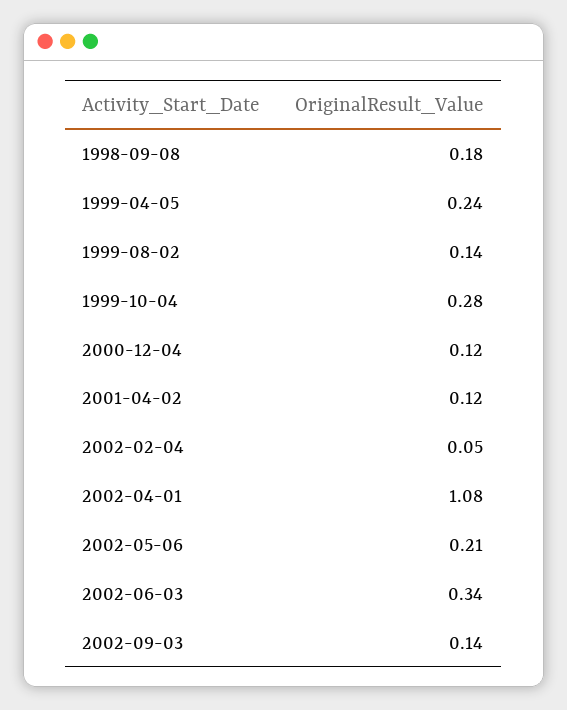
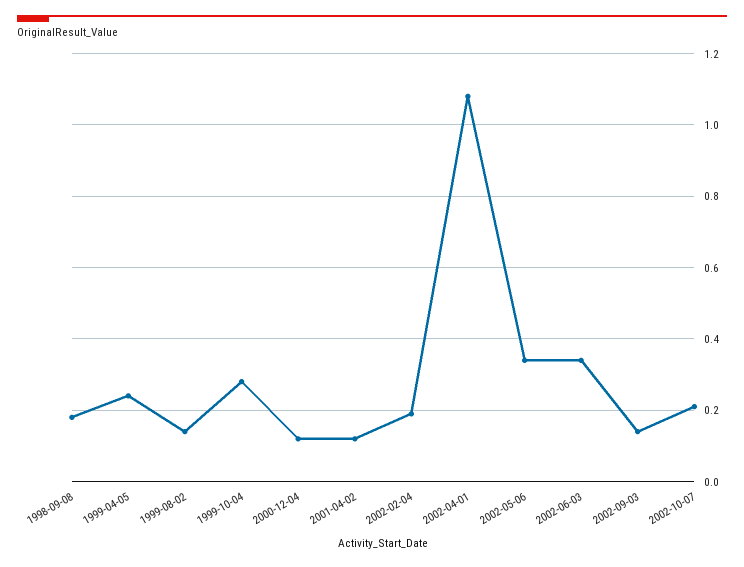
  {
    "1998-09-08": 0.18,
    "1999-04-05": 0.24,
    "1999-08-02": 0.14,
    "1999-10-04": 0.28,
    "2000-12-04": 0.12,
    "2001-04-02": 0.12,
-   "2002-02-04": 0.05,
+   "2002-02-04": 0.2,
    "2002-04-01": 1.08,
-   "2002-05-06": 0.21,
+   "2002-05-06": 0.35,
    "2002-06-03": 0.34,
-   "2002-09-03": 0.14
+   "2002-09-03": 0.14,
+   "2002-10-07": 0.2
  }

